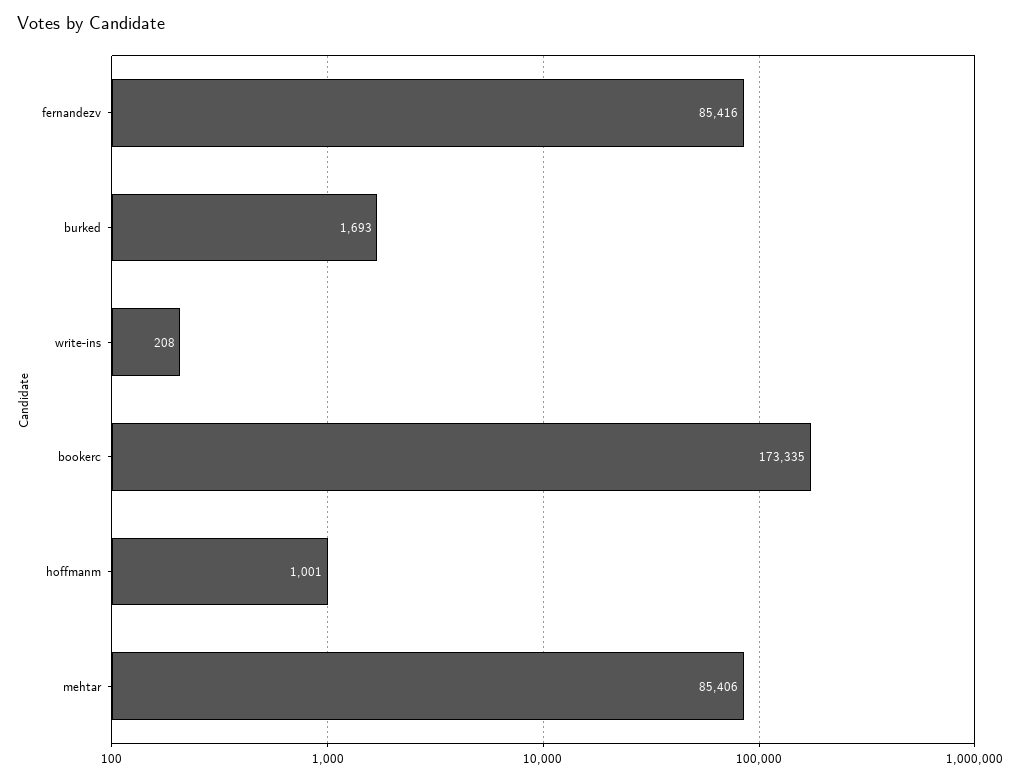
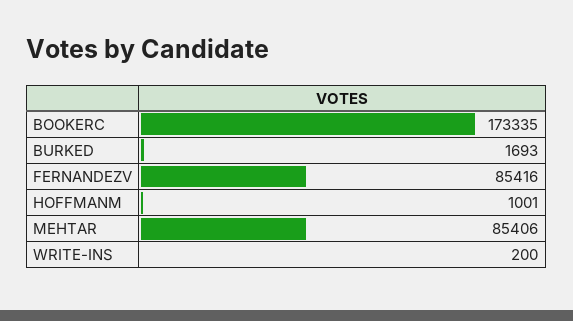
  {
    "fernandezv": 85416,
    "burked": 1693,
-   "write-ins": 208,
+   "write-ins": 200,
    "bookerc": 173335,
    "hoffmanm": 1001,
    "mehtar": 85406
  }

